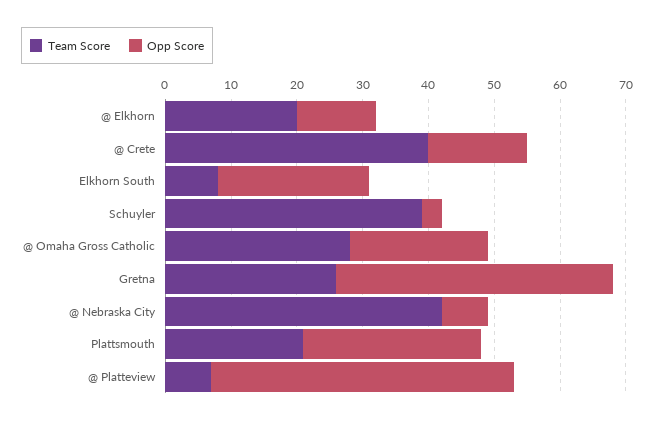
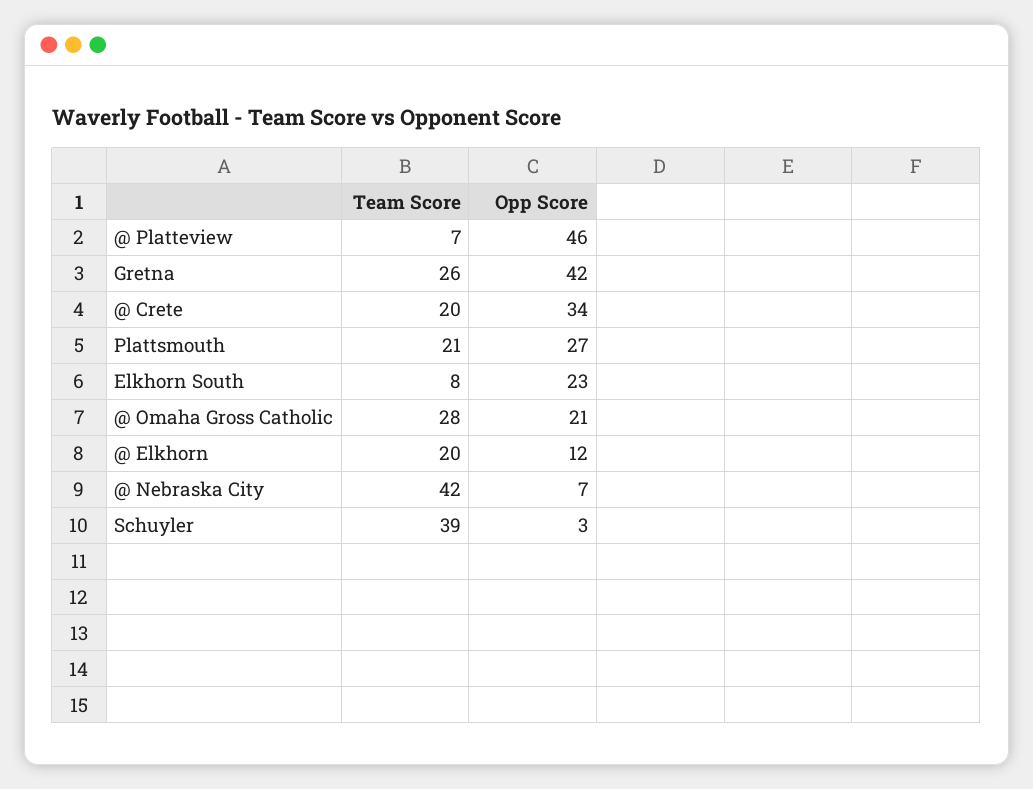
  {
    "Team Score": {
      "@ Elkhorn": 20,
-     "@ Crete": 40,
+     "@ Crete": 20,
      "Elkhorn South": 8,
      "Schuyler": 39,
      "@ Omaha Gross Catholic": 28,
      "Gretna": 26,
      "@ Nebraska City": 42,
      "Plattsmouth": 21,
      "@ Platteview": 7
    },
    "Opp Score": {
      "@ Elkhorn": 12,
-     "@ Crete": 15,
+     "@ Crete": 34,
      "Elkhorn South": 23,
      "Schuyler": 3,
      "@ Omaha Gross Catholic": 21,
      "Gretna": 42,
      "@ Nebraska City": 7,
      "Plattsmouth": 27,
      "@ Platteview": 46
    }
  }

